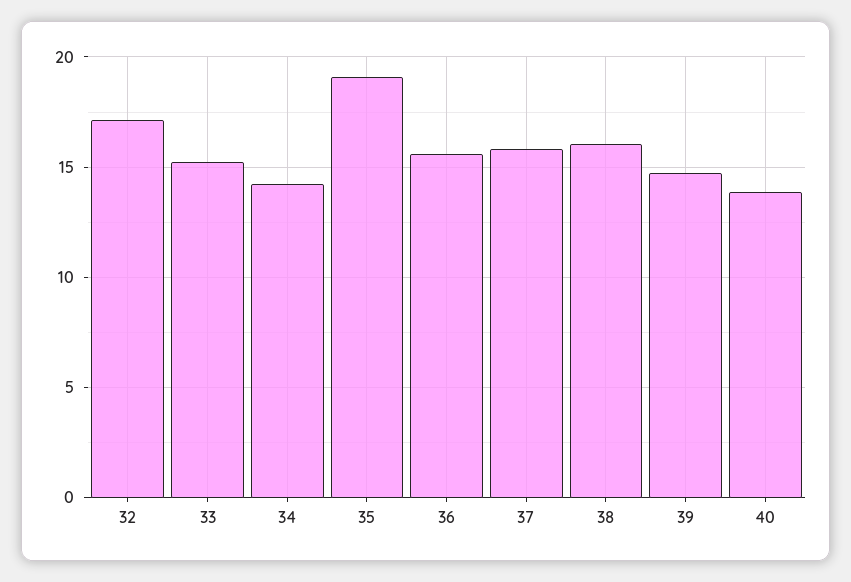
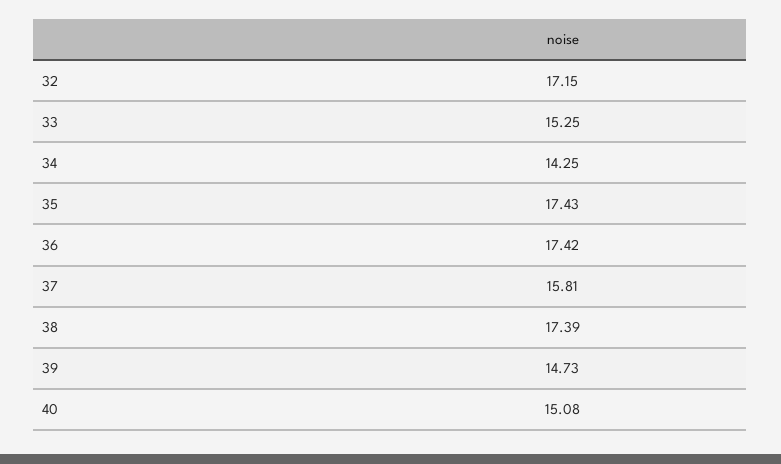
  {
    "32": 17.15,
    "33": 15.25,
    "34": 14.25,
-   "35": 19,
+   "35": 17.43,
-   "36": 15.5,
+   "36": 17.42,
    "37": 15.81,
-   "38": 16,
+   "38": 17.39,
    "39": 14.73,
-   "40": 14
+   "40": 15.08
  }

